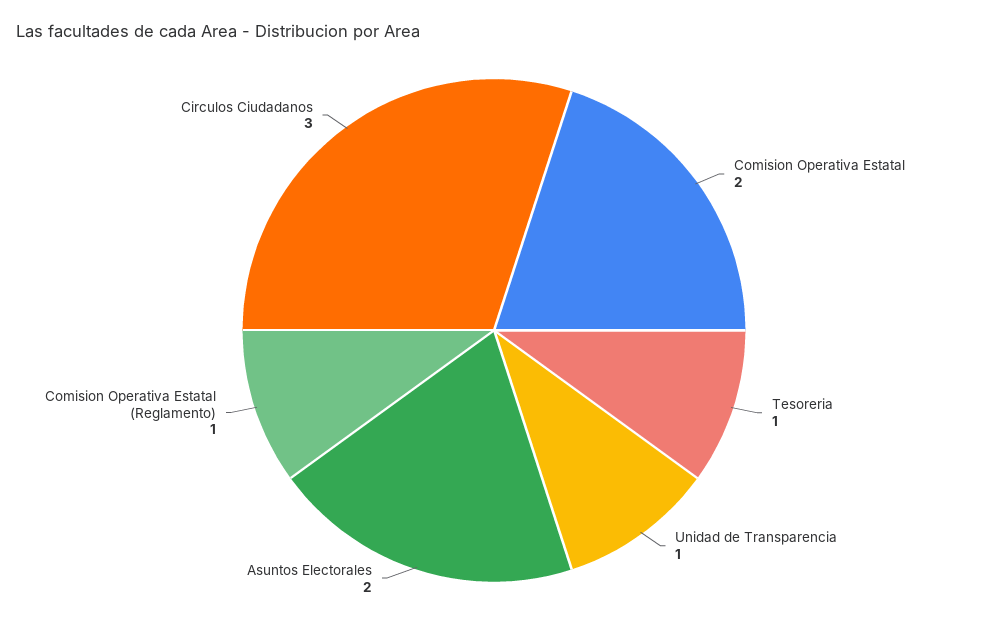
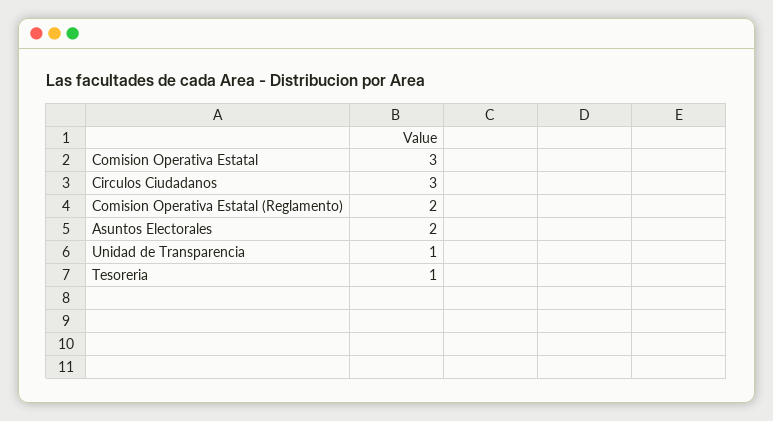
  {
-   "Comision Operativa Estatal": 2,
+   "Comision Operativa Estatal": 3,
    "Tesoreria": 1,
    "Unidad de Transparencia": 1,
    "Asuntos Electorales": 2,
-   "Comision Operativa Estatal (Reglamento)": 1,
+   "Comision Operativa Estatal (Reglamento)": 2,
    "Circulos Ciudadanos": 3
  }

